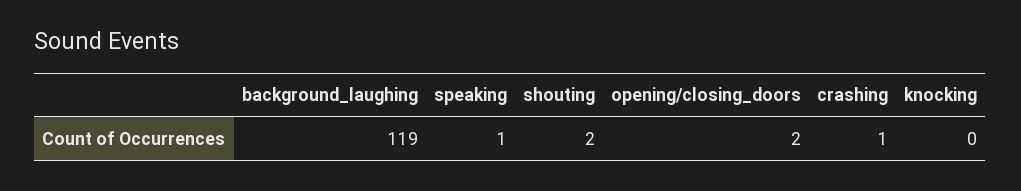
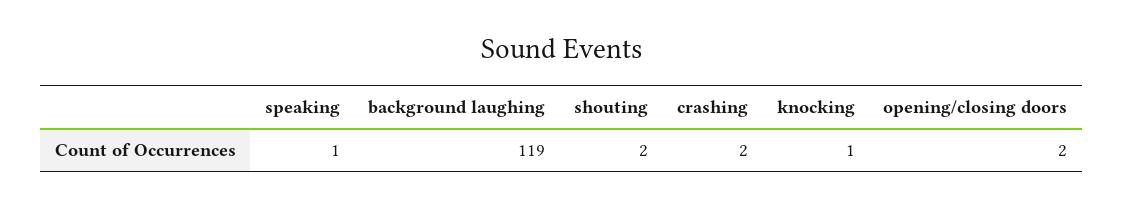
  {
    "background_laughing": 119,
    "speaking": 1,
    "shouting": 2,
    "opening/closing_doors": 2,
-   "crashing": 1,
+   "crashing": 2,
-   "knocking": 0
+   "knocking": 1
  }

